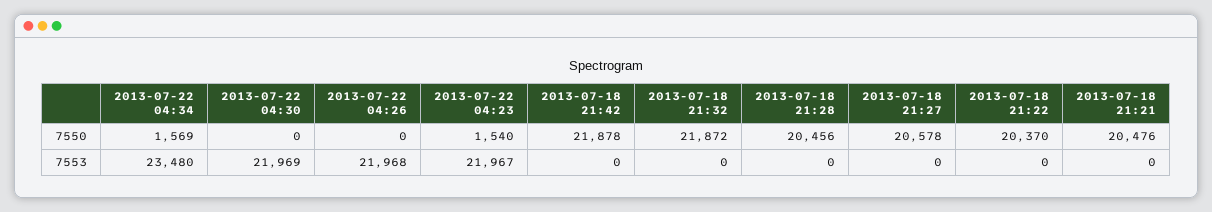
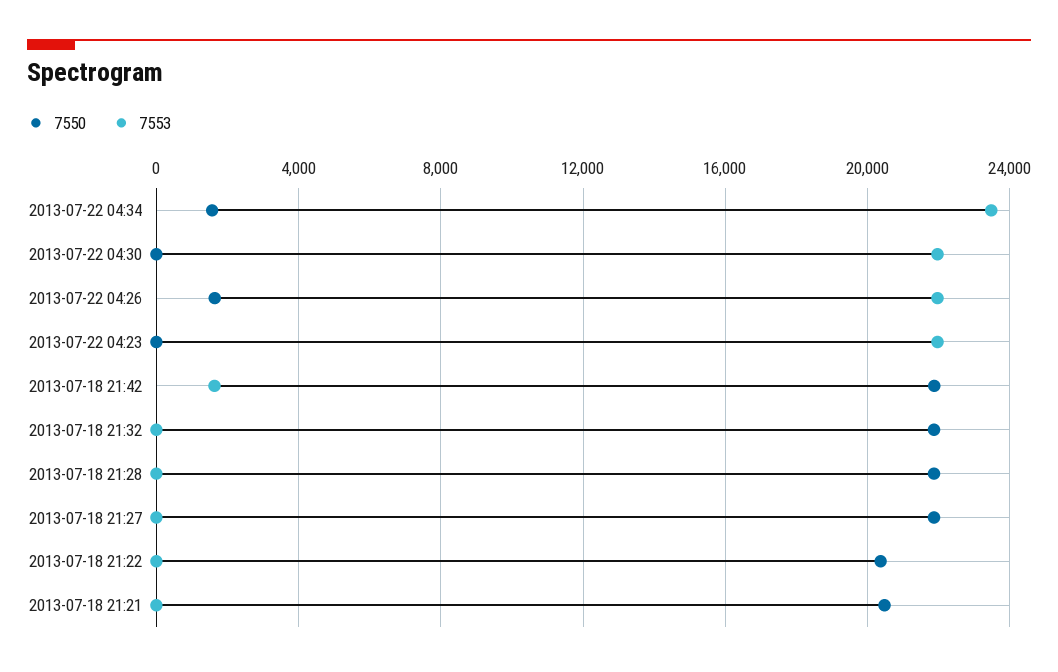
  {
    "7550": {
      "2013-07-22 04:34": 1569,
      "2013-07-22 04:30": 0,
-     "2013-07-22 04:26": 0,
+     "2013-07-22 04:26": 1500,
-     "2013-07-22 04:23": 1540,
+     "2013-07-22 04:23": 0,
      "2013-07-18 21:42": 21878,
      "2013-07-18 21:32": 21872,
-     "2013-07-18 21:28": 20456,
+     "2013-07-18 21:28": 22000,
-     "2013-07-18 21:27": 20578,
+     "2013-07-18 21:27": 22000,
      "2013-07-18 21:22": 20370,
      "2013-07-18 21:21": 20476
    },
    "7553": {
      "2013-07-22 04:34": 23480,
      "2013-07-22 04:30": 21969,
      "2013-07-22 04:26": 21968,
      "2013-07-22 04:23": 21967,
-     "2013-07-18 21:42": 0,
+     "2013-07-18 21:42": 1500,
      "2013-07-18 21:32": 0,
      "2013-07-18 21:28": 0,
      "2013-07-18 21:27": 0,
      "2013-07-18 21:22": 0,
      "2013-07-18 21:21": 0
    }
  }

